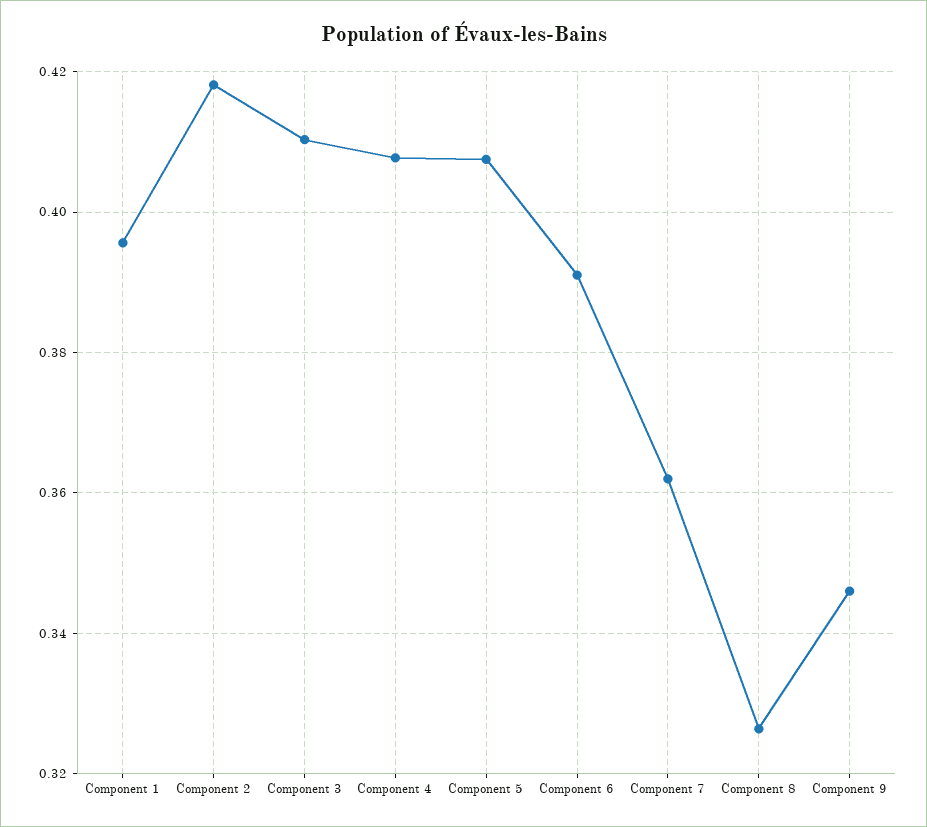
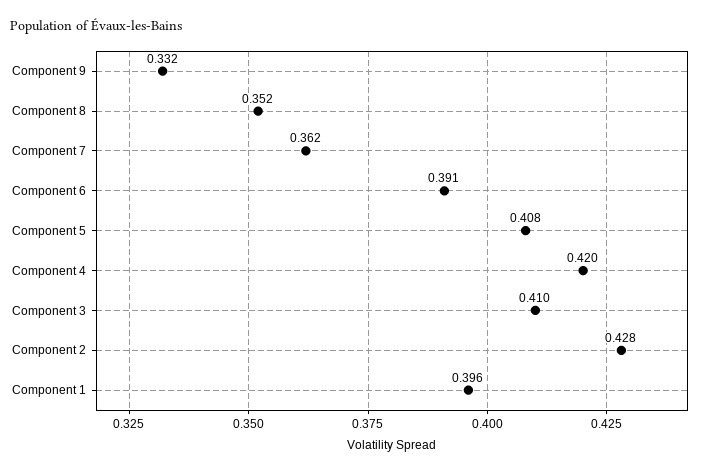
  {
    "Component 1": 0.396,
-   "Component 2": 0.418,
+   "Component 2": 0.428,
    "Component 3": 0.41,
-   "Component 4": 0.408,
+   "Component 4": 0.42,
    "Component 5": 0.408,
    "Component 6": 0.391,
    "Component 7": 0.362,
-   "Component 8": 0.326,
+   "Component 8": 0.352,
-   "Component 9": 0.346
+   "Component 9": 0.332
  }

